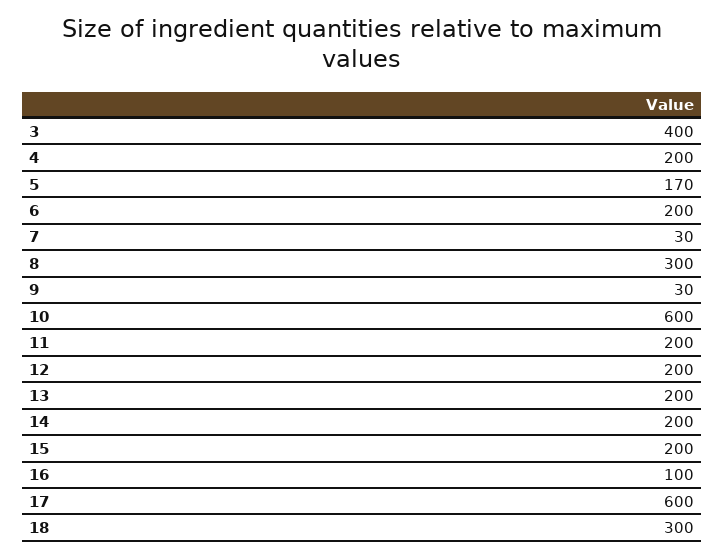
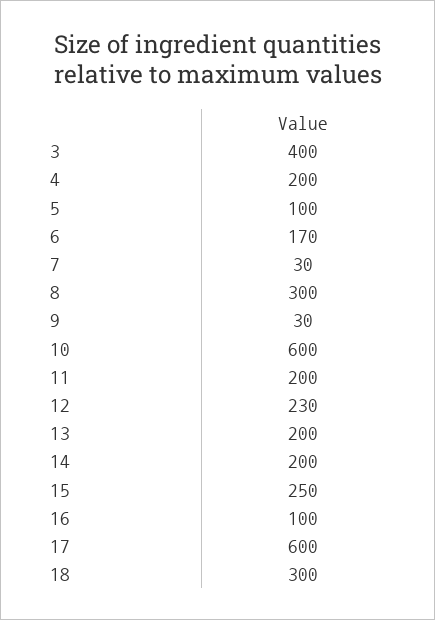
  {
    "3": 400,
    "4": 200,
-   "5": 170,
+   "5": 100,
-   "6": 200,
+   "6": 170,
    "7": 30,
    "8": 300,
    "9": 30,
    "10": 600,
    "11": 200,
-   "12": 200,
+   "12": 230,
    "13": 200,
    "14": 200,
-   "15": 200,
+   "15": 250,
    "16": 100,
    "17": 600,
    "18": 300
  }

